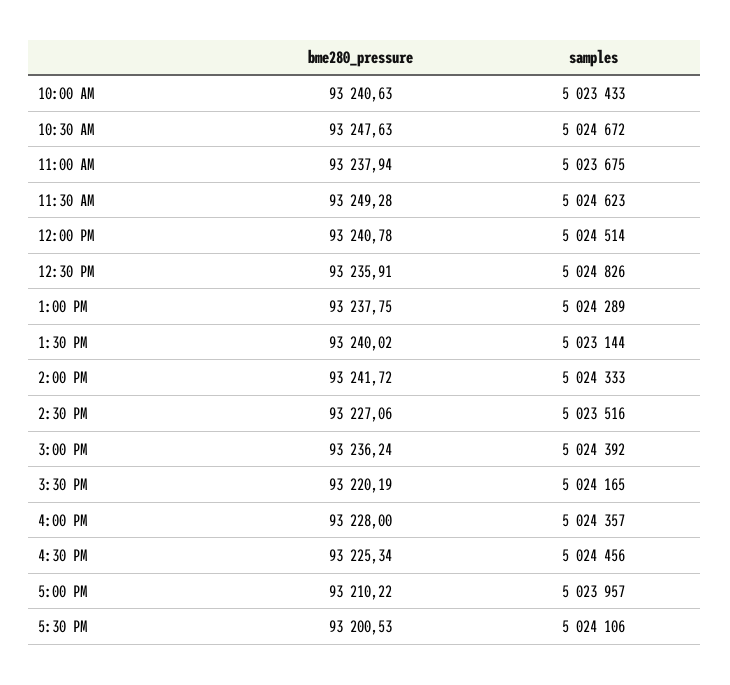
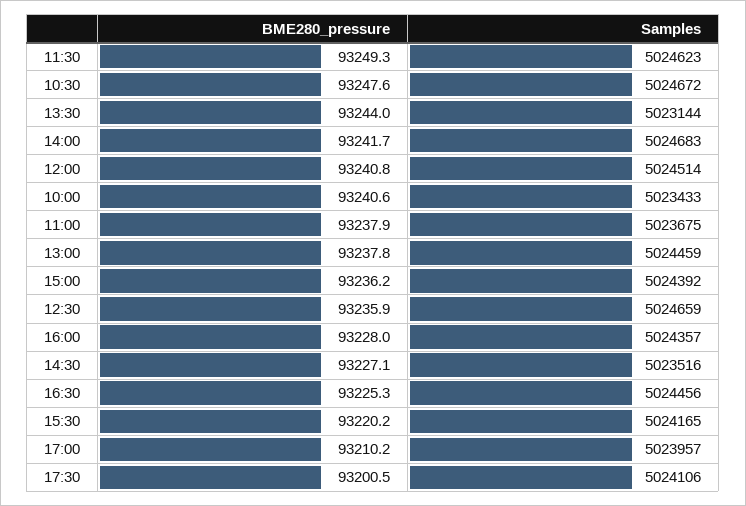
  {
    "bme280_pressure": {
      "10:00 AM": 93240.63,
      "10:30 AM": 93247.63,
      "11:00 AM": 93237.94,
      "11:30 AM": 93249.28,
      "12:00 PM": 93240.78,
      "12:30 PM": 93235.91,
      "1:00 PM": 93237.75,
-     "1:30 PM": 93240.02,
+     "1:30 PM": 93244,
      "2:00 PM": 93241.72,
      "2:30 PM": 93227.06,
      "3:00 PM": 93236.24,
      "3:30 PM": 93220.19,
      "4:00 PM": 93228,
      "4:30 PM": 93225.34,
      "5:00 PM": 93210.22,
      "5:30 PM": 93200.53
    },
    "samples": {
      "10:00 AM": 5023433,
      "10:30 AM": 5024672,
      "11:00 AM": 5023675,
      "11:30 AM": 5024623,
      "12:00 PM": 5024514,
-     "12:30 PM": 5024826,
+     "12:30 PM": 5024659,
-     "1:00 PM": 5024289,
+     "1:00 PM": 5024459,
      "1:30 PM": 5023144,
-     "2:00 PM": 5024333,
+     "2:00 PM": 5024683,
      "2:30 PM": 5023516,
      "3:00 PM": 5024392,
      "3:30 PM": 5024165,
      "4:00 PM": 5024357,
      "4:30 PM": 5024456,
      "5:00 PM": 5023957,
      "5:30 PM": 5024106
    }
  }

